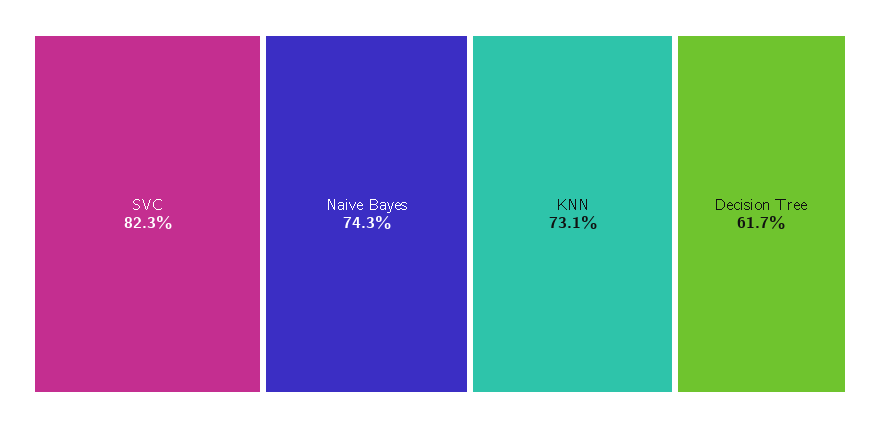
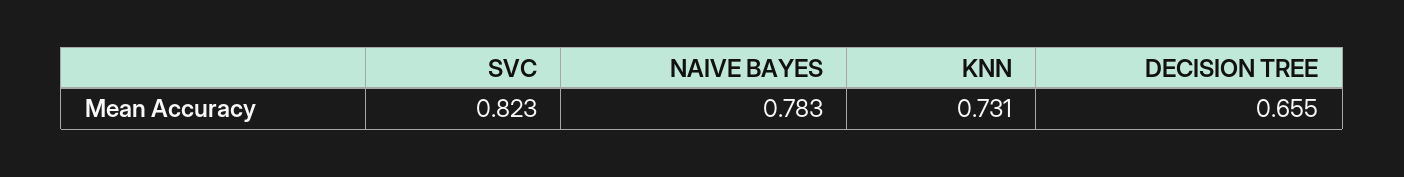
  {
    "SVC": 0.823,
-   "Naive Bayes": 0.743,
+   "Naive Bayes": 0.783,
    "KNN": 0.731,
-   "Decision Tree": 0.617
+   "Decision Tree": 0.655
  }

